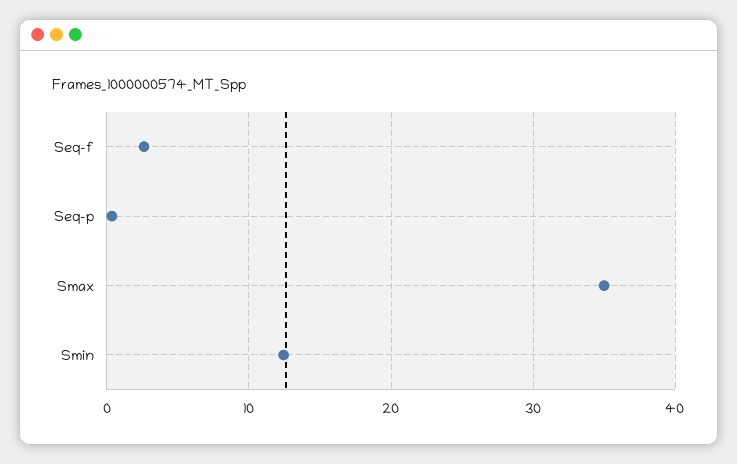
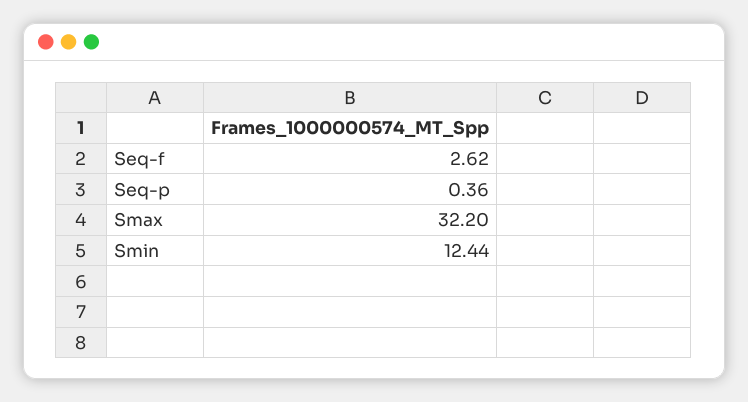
  {
    "Seq-f": 2.62,
    "Seq-p": 0.36,
-   "Smax": 35,
+   "Smax": 32.2,
    "Smin": 12.44
  }

